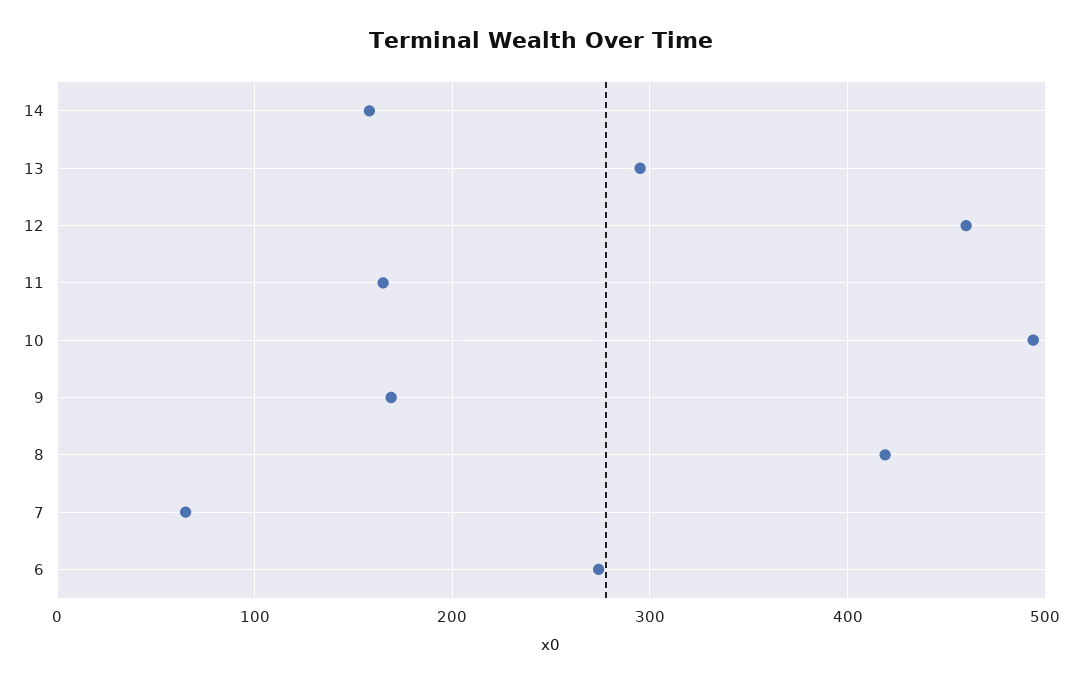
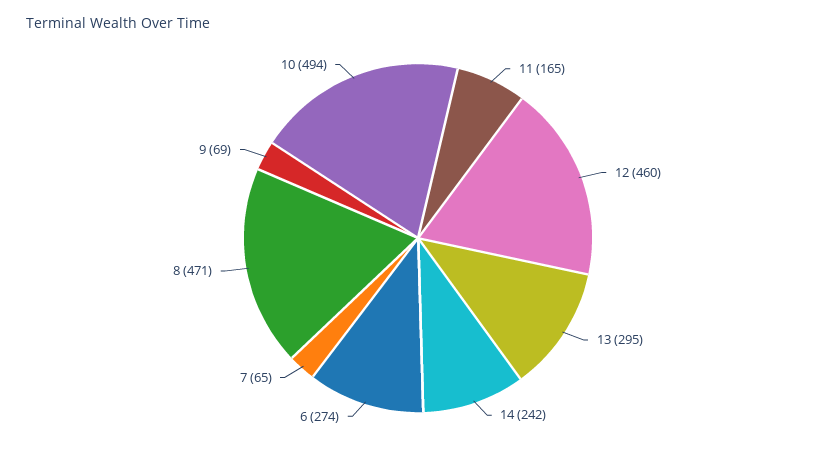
  {
-   "14": 160,
+   "14": 242,
    "13": 295,
    "12": 460,
    "11": 165,
    "10": 494,
-   "9": 170,
+   "9": 69,
-   "8": 420,
+   "8": 471,
    "7": 65,
    "6": 274
  }

